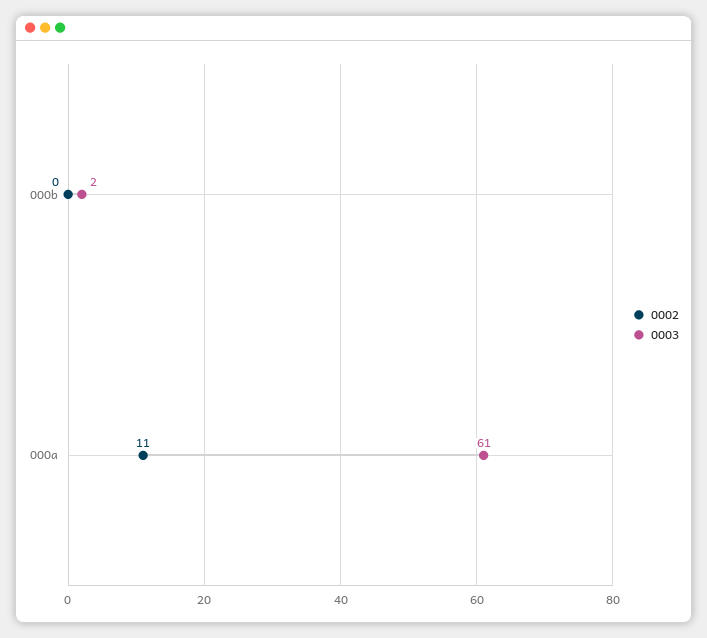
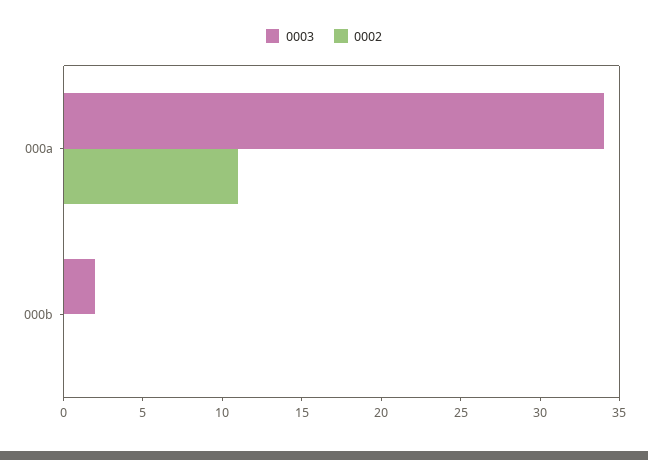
  {
    "0002": {
      "000b": 0,
      "000a": 11
    },
    "0003": {
      "000b": 2,
-     "000a": 61
+     "000a": 34
    }
  }

